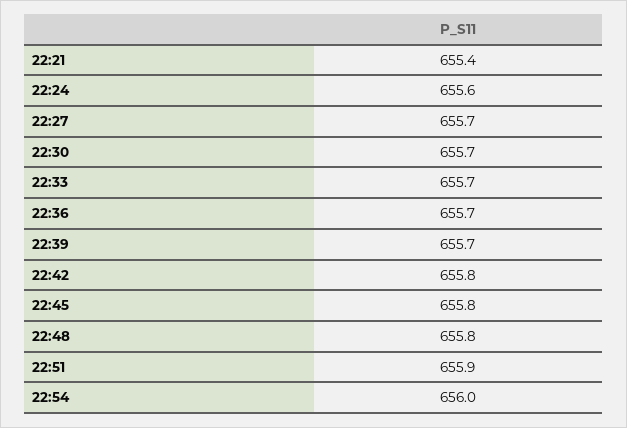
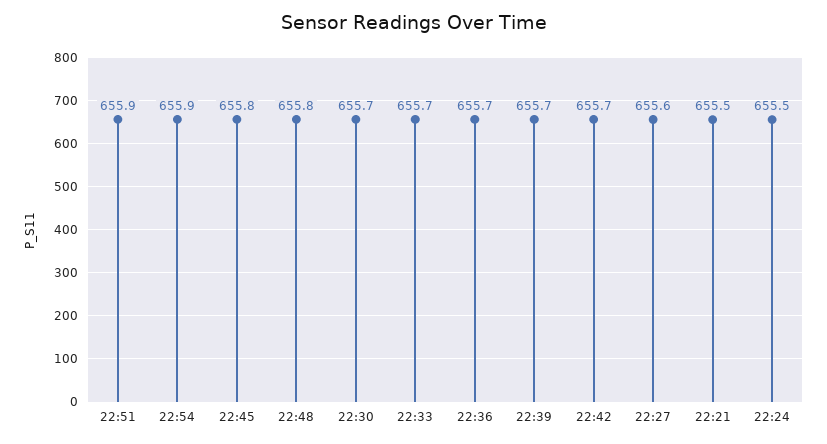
  {
-   "22:21": 655.4,
+   "22:21": 655.5,
-   "22:24": 655.6,
+   "22:24": 655.5,
-   "22:27": 655.7,
+   "22:27": 655.6,
    "22:30": 655.7,
    "22:33": 655.7,
    "22:36": 655.7,
    "22:39": 655.7,
-   "22:42": 655.8,
+   "22:42": 655.7,
    "22:45": 655.8,
    "22:48": 655.8,
    "22:51": 655.9,
-   "22:54": 656
+   "22:54": 655.9
  }

